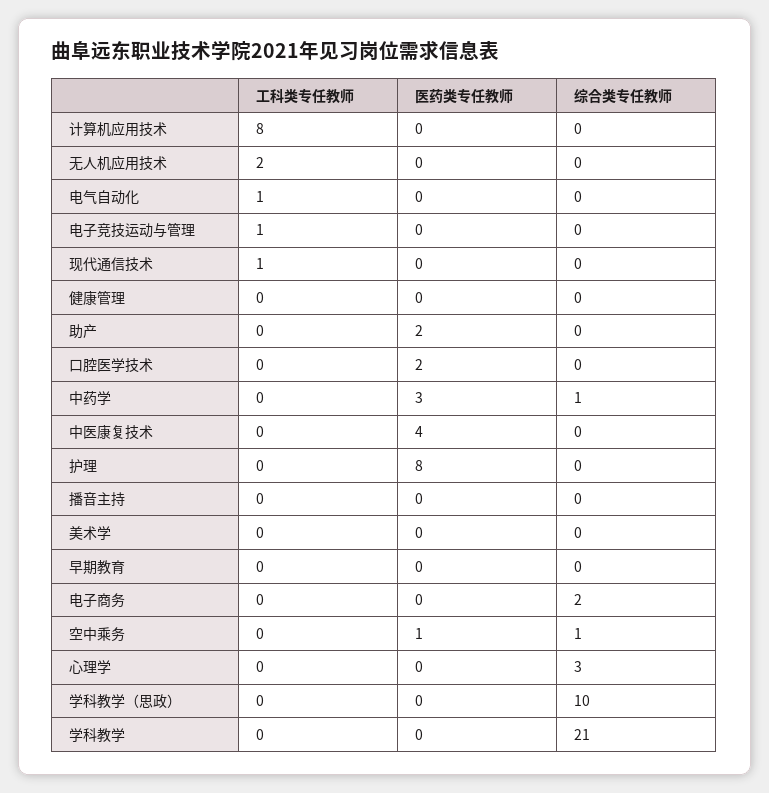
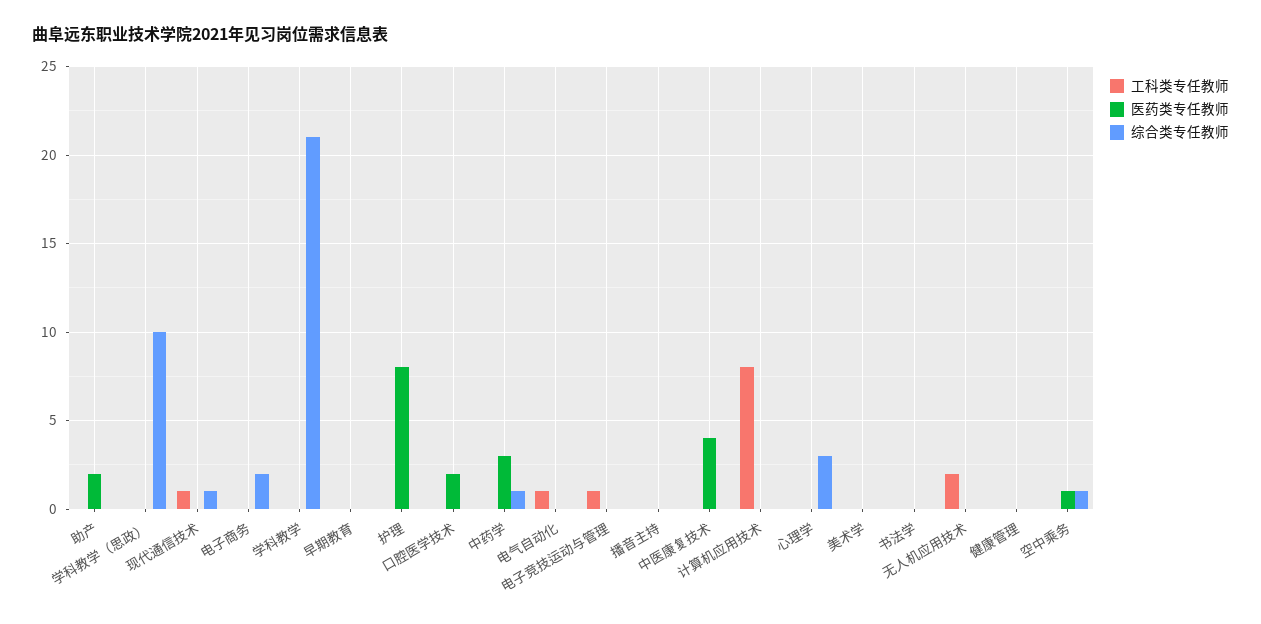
  {
    "工科类专任教师": {
      "计算机应用技术": 8,
      "无人机应用技术": 2,
      "电气自动化": 1,
      "电子竞技运动与管理": 1,
      "现代通信技术": 1,
      "健康管理": 0,
      "助产": 0,
      "口腔医学技术": 0,
      "中药学": 0,
      "中医康复技术": 0,
      "护理": 0,
      "播音主持": 0,
      "美术学": 0,
      "早期教育": 0,
      "电子商务": 0,
      "空中乘务": 0,
      "心理学": 0,
      "学科教学（思政）": 0,
-     "学科教学": 0
+     "学科教学": 0,
+     "书法学": 0
    },
    "医药类专任教师": {
      "计算机应用技术": 0,
      "无人机应用技术": 0,
      "电气自动化": 0,
      "电子竞技运动与管理": 0,
      "现代通信技术": 0,
      "健康管理": 0,
      "助产": 2,
      "口腔医学技术": 2,
      "中药学": 3,
      "中医康复技术": 4,
      "护理": 8,
      "播音主持": 0,
      "美术学": 0,
      "早期教育": 0,
      "电子商务": 0,
      "空中乘务": 1,
      "心理学": 0,
      "学科教学（思政）": 0,
-     "学科教学": 0
+     "学科教学": 0,
+     "书法学": 0
    },
    "综合类专任教师": {
      "计算机应用技术": 0,
      "无人机应用技术": 0,
      "电气自动化": 0,
      "电子竞技运动与管理": 0,
-     "现代通信技术": 0,
+     "现代通信技术": 1,
      "健康管理": 0,
      "助产": 0,
      "口腔医学技术": 0,
      "中药学": 1,
      "中医康复技术": 0,
      "护理": 0,
      "播音主持": 0,
      "美术学": 0,
      "早期教育": 0,
      "电子商务": 2,
      "空中乘务": 1,
      "心理学": 3,
      "学科教学（思政）": 10,
-     "学科教学": 21
+     "学科教学": 21,
+     "书法学": 0
    }
  }

